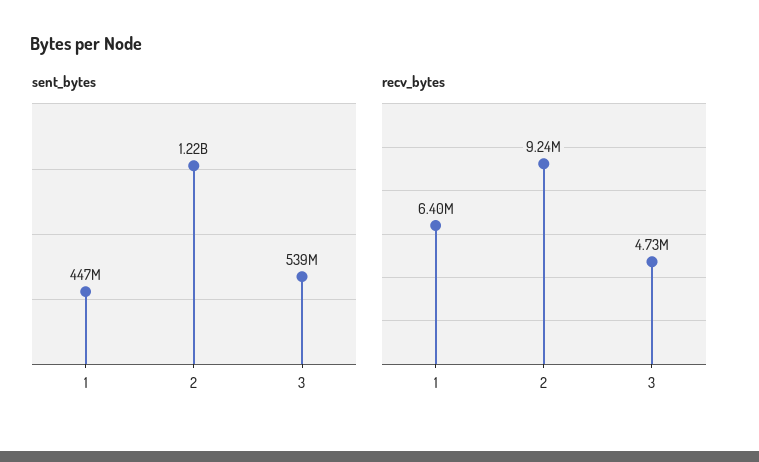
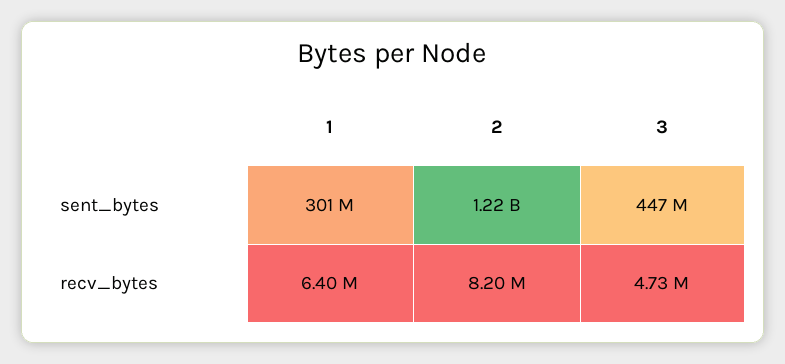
  {
    "sent_bytes": {
-     "1": 447000000,
+     "1": 301000000,
      "2": 1220000000,
-     "3": 539000000
+     "3": 447000000
    },
    "recv_bytes": {
      "1": 6400000,
-     "2": 9240000,
+     "2": 8200000,
      "3": 4730000
    }
  }

